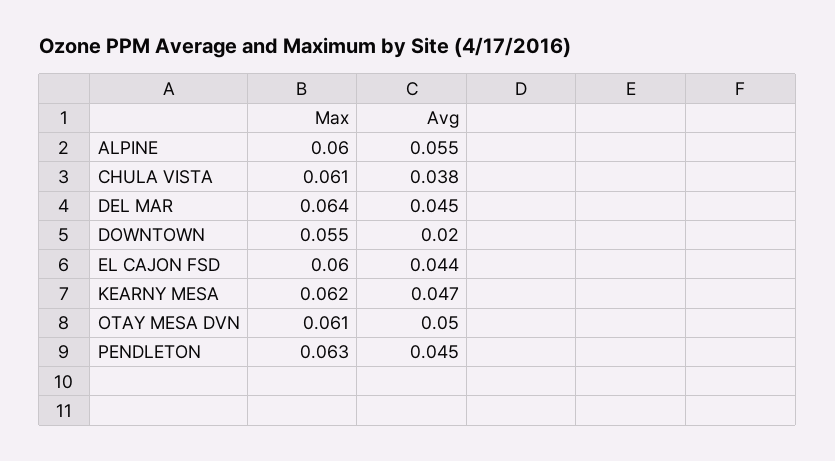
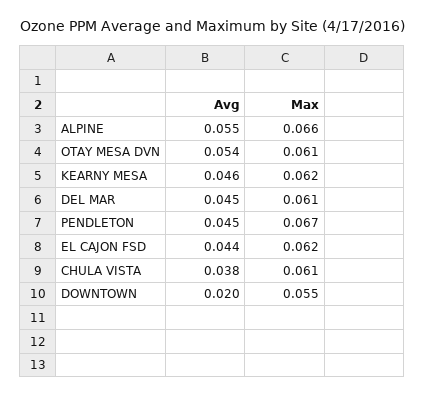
  {
    "Max": {
-     "ALPINE": 0.06,
+     "ALPINE": 0.066,
      "CHULA VISTA": 0.061,
-     "DEL MAR": 0.064,
+     "DEL MAR": 0.061,
      "DOWNTOWN": 0.055,
-     "EL CAJON FSD": 0.06,
+     "EL CAJON FSD": 0.062,
      "KEARNY MESA": 0.062,
      "OTAY MESA DVN": 0.061,
-     "PENDLETON": 0.063
+     "PENDLETON": 0.067
    },
    "Avg": {
      "ALPINE": 0.055,
      "CHULA VISTA": 0.038,
      "DEL MAR": 0.045,
      "DOWNTOWN": 0.02,
      "EL CAJON FSD": 0.044,
-     "KEARNY MESA": 0.047,
+     "KEARNY MESA": 0.046,
-     "OTAY MESA DVN": 0.05,
+     "OTAY MESA DVN": 0.054,
      "PENDLETON": 0.045
    }
  }

